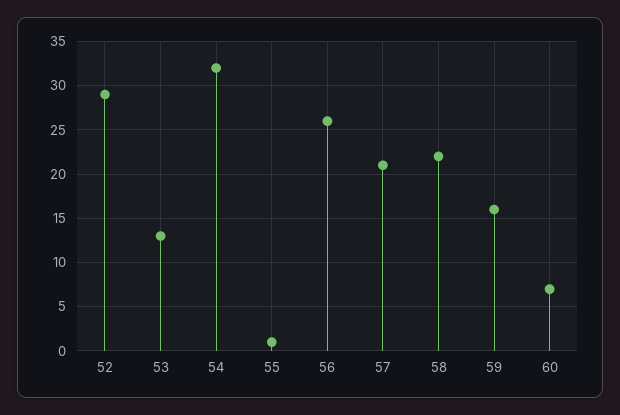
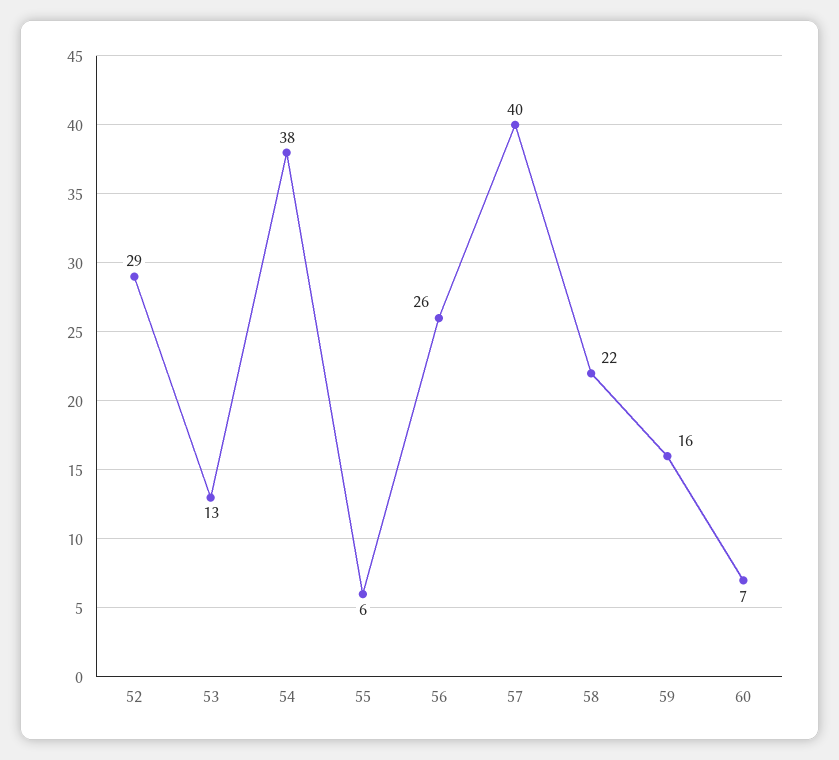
  {
    "52": 29,
    "53": 13,
-   "54": 32,
+   "54": 38,
-   "55": 1,
+   "55": 6,
    "56": 26,
-   "57": 21,
+   "57": 40,
    "58": 22,
    "59": 16,
    "60": 7
  }

